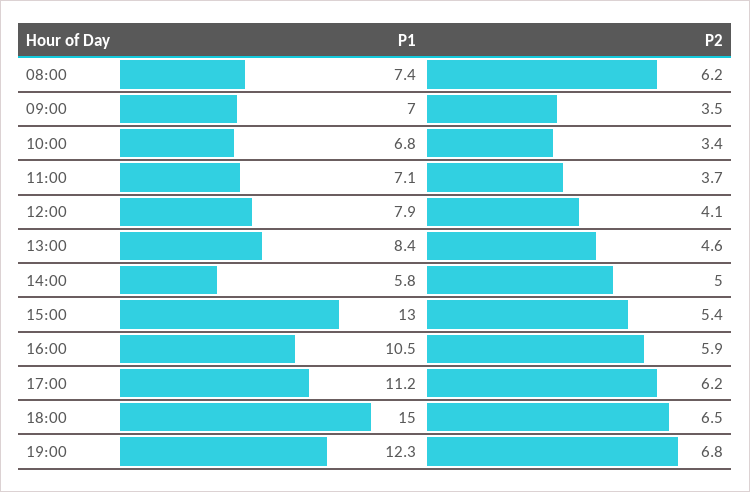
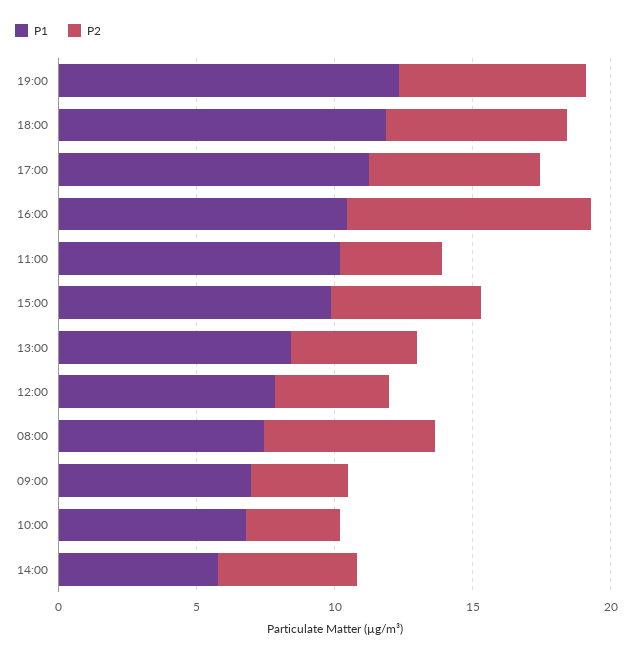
  {
    "P1": {
      "08:00": 7.4,
      "09:00": 7,
      "10:00": 6.8,
-     "11:00": 7.1,
+     "11:00": 10,
      "12:00": 7.9,
      "13:00": 8.4,
      "14:00": 5.8,
-     "15:00": 13,
+     "15:00": 10,
      "16:00": 10.5,
      "17:00": 11.2,
-     "18:00": 15,
+     "18:00": 12,
      "19:00": 12.3
    },
    "P2": {
      "08:00": 6.2,
      "09:00": 3.5,
      "10:00": 3.4,
      "11:00": 3.7,
      "12:00": 4.1,
      "13:00": 4.6,
      "14:00": 5,
      "15:00": 5.4,
-     "16:00": 5.9,
+     "16:00": 9,
      "17:00": 6.2,
      "18:00": 6.5,
      "19:00": 6.8
    }
  }

